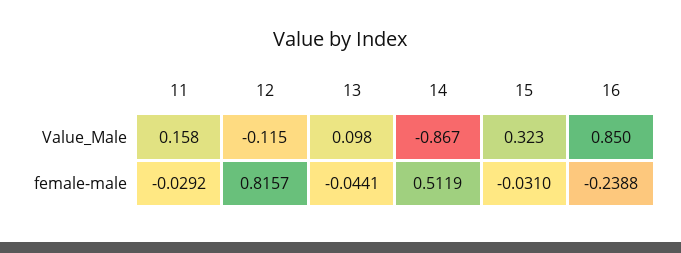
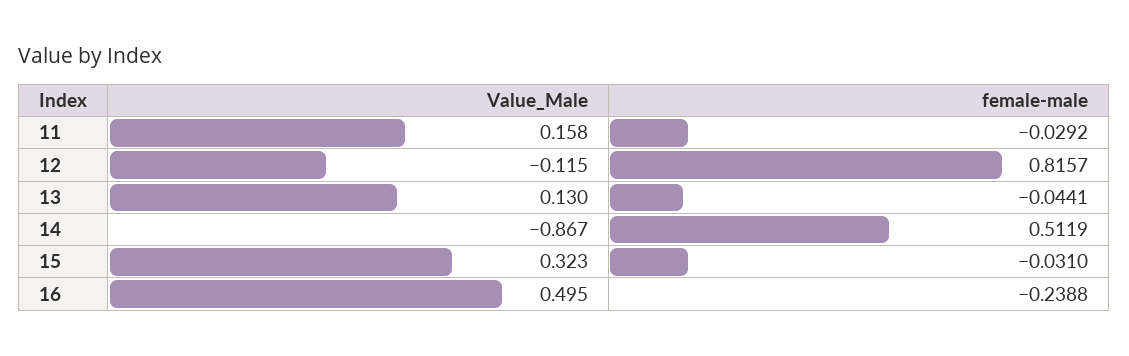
  {
    "11": {
      "Value_Male": 0.158,
      "female-male": -0.0292
    },
    "12": {
      "Value_Male": -0.115,
      "female-male": 0.8157
    },
    "13": {
-     "Value_Male": 0.098,
+     "Value_Male": 0.13,
      "female-male": -0.0441
    },
    "14": {
      "Value_Male": -0.867,
      "female-male": 0.5119
    },
    "15": {
      "Value_Male": 0.323,
      "female-male": -0.031
    },
    "16": {
-     "Value_Male": 0.85,
+     "Value_Male": 0.495,
      "female-male": -0.2388
    }
  }

